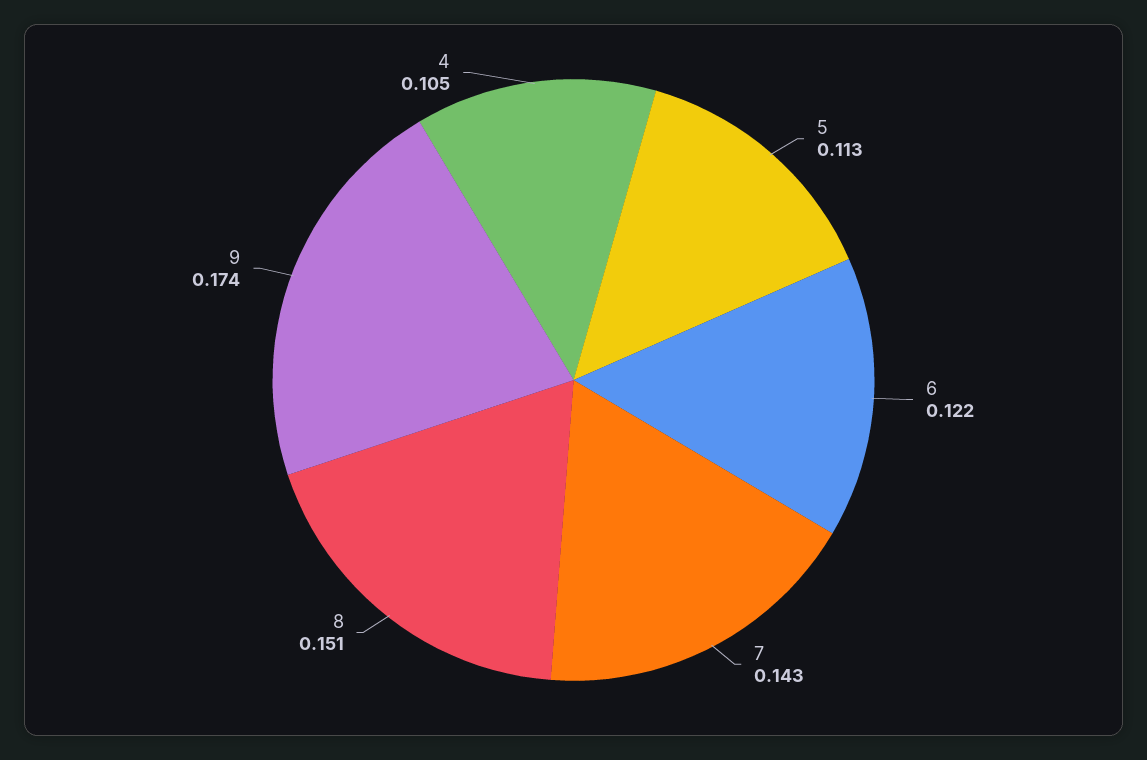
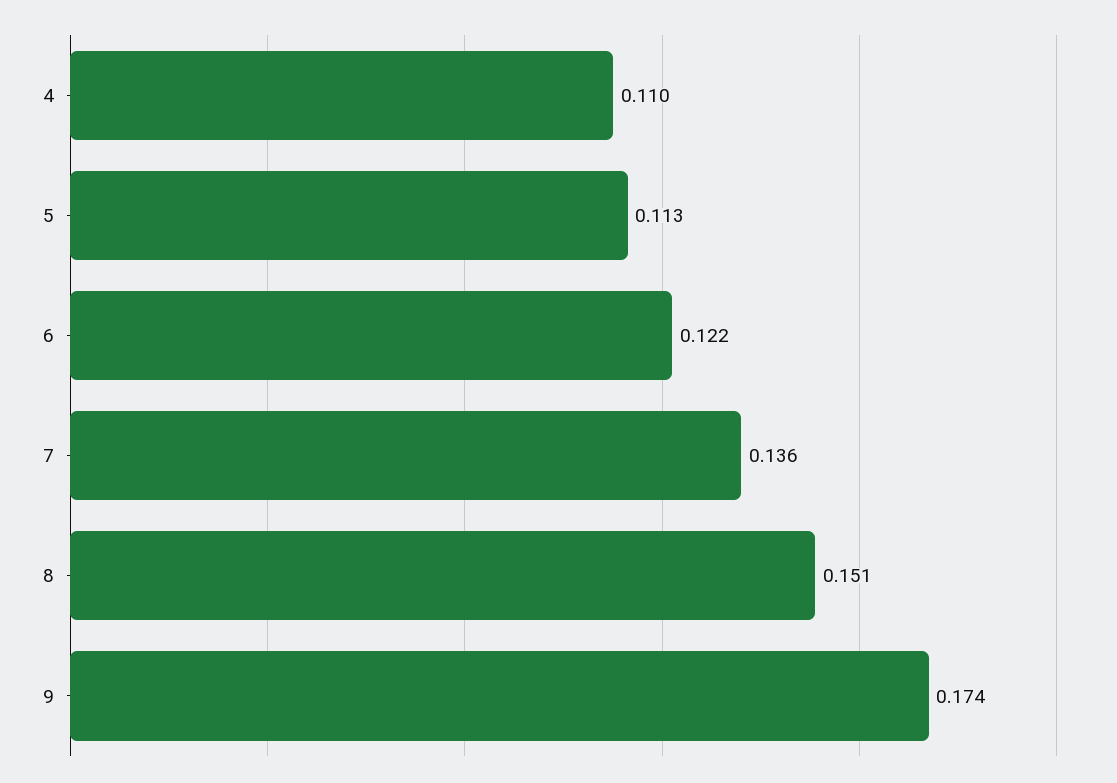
  {
    "5": 0.113,
    "6": 0.122,
-   "7": 0.143,
+   "7": 0.136,
    "8": 0.151,
    "9": 0.174,
-   "4": 0.105
+   "4": 0.11
  }

